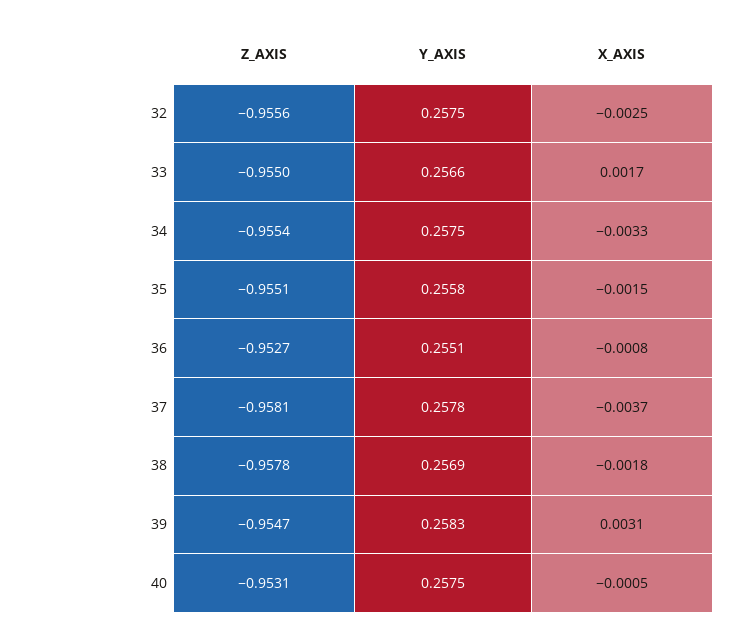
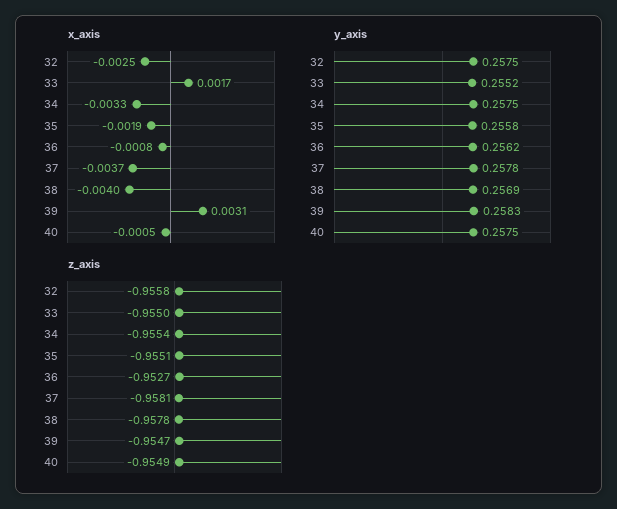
  {
    "Z_AXIS": {
-     "32": -0.9556,
+     "32": -0.9558,
      "33": -0.955,
      "34": -0.9554,
      "35": -0.9551,
      "36": -0.9527,
      "37": -0.9581,
      "38": -0.9578,
      "39": -0.9547,
-     "40": -0.9531
+     "40": -0.9549
    },
    "Y_AXIS": {
      "32": 0.2575,
-     "33": 0.2566,
+     "33": 0.2552,
      "34": 0.2575,
      "35": 0.2558,
-     "36": 0.2551,
+     "36": 0.2562,
      "37": 0.2578,
      "38": 0.2569,
      "39": 0.2583,
      "40": 0.2575
    },
    "X_AXIS": {
      "32": -0.0025,
      "33": 0.0017,
      "34": -0.0033,
-     "35": -0.0015,
+     "35": -0.0019,
      "36": -0.0008,
      "37": -0.0037,
-     "38": -0.0018,
+     "38": -0.004,
      "39": 0.0031,
      "40": -0.0005
    }
  }

